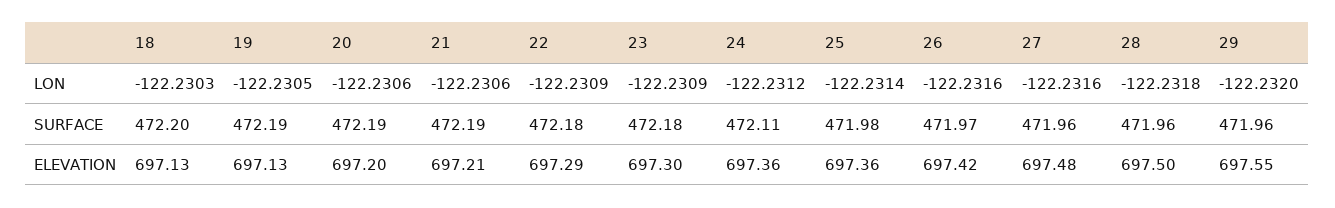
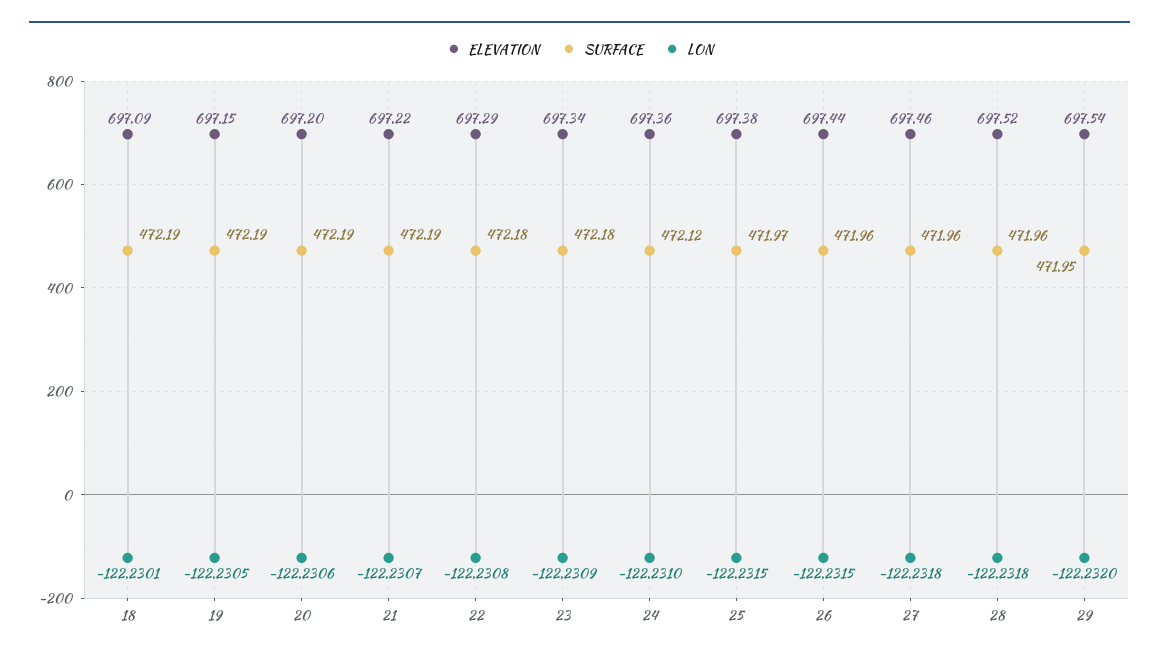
  {
    "LON": {
-     "18": -122.2303,
+     "18": -122.2301,
      "19": -122.2305,
      "20": -122.2306,
-     "21": -122.2306,
+     "21": -122.2307,
-     "22": -122.2309,
+     "22": -122.2308,
      "23": -122.2309,
-     "24": -122.2312,
+     "24": -122.231,
-     "25": -122.2314,
+     "25": -122.2315,
-     "26": -122.2316,
+     "26": -122.2315,
-     "27": -122.2316,
+     "27": -122.2318,
      "28": -122.2318,
      "29": -122.232
    },
    "SURFACE": {
-     "18": 472.2,
+     "18": 472.19,
      "19": 472.19,
      "20": 472.19,
      "21": 472.19,
      "22": 472.18,
      "23": 472.18,
-     "24": 472.11,
+     "24": 472.12,
-     "25": 471.98,
+     "25": 471.97,
-     "26": 471.97,
+     "26": 471.96,
      "27": 471.96,
      "28": 471.96,
-     "29": 471.96
+     "29": 471.95
    },
    "ELEVATION": {
-     "18": 697.13,
+     "18": 697.09,
-     "19": 697.13,
+     "19": 697.15,
      "20": 697.2,
-     "21": 697.21,
+     "21": 697.22,
      "22": 697.29,
-     "23": 697.3,
+     "23": 697.34,
      "24": 697.36,
-     "25": 697.36,
+     "25": 697.38,
-     "26": 697.42,
+     "26": 697.44,
-     "27": 697.48,
+     "27": 697.46,
-     "28": 697.5,
+     "28": 697.52,
-     "29": 697.55
+     "29": 697.54
    }
  }

